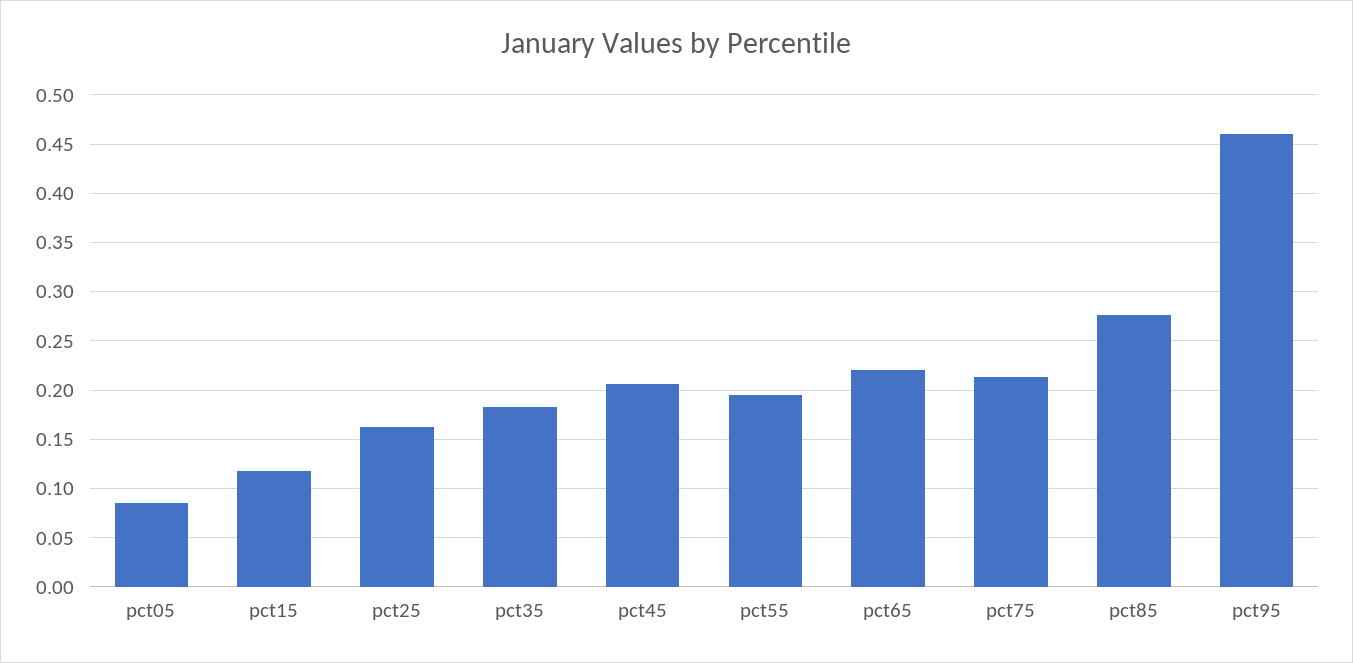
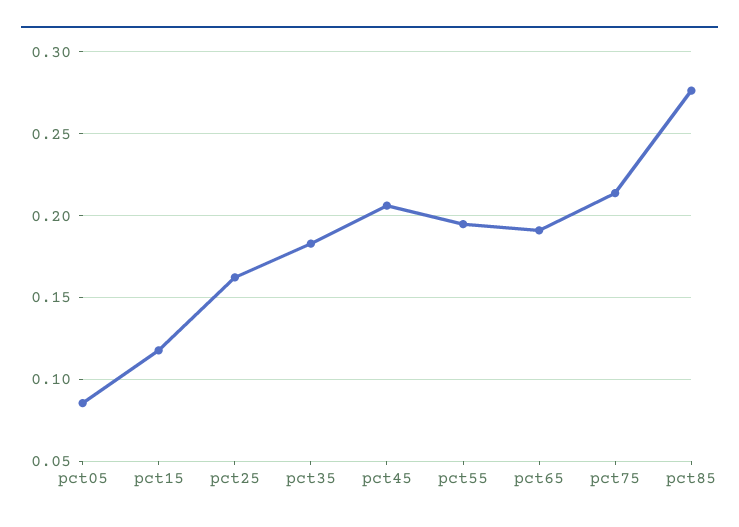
  {
    "pct05": 0.085,
    "pct15": 0.12,
    "pct25": 0.16,
    "pct35": 0.185,
    "pct45": 0.205,
    "pct55": 0.195,
-   "pct65": 0.22,
+   "pct65": 0.19,
    "pct75": 0.215,
-   "pct85": 0.275,
+   "pct85": 0.275
-   "pct95": 0.46
  }

